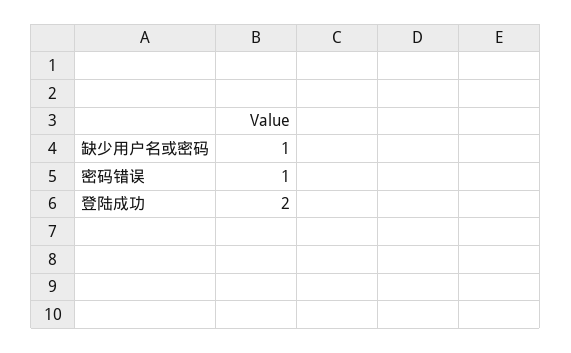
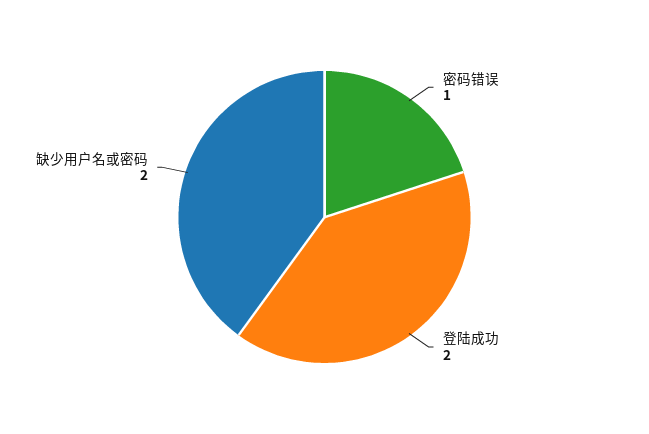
  {
-   "缺少用户名或密码": 1,
+   "缺少用户名或密码": 2,
    "密码错误": 1,
    "登陆成功": 2
  }

